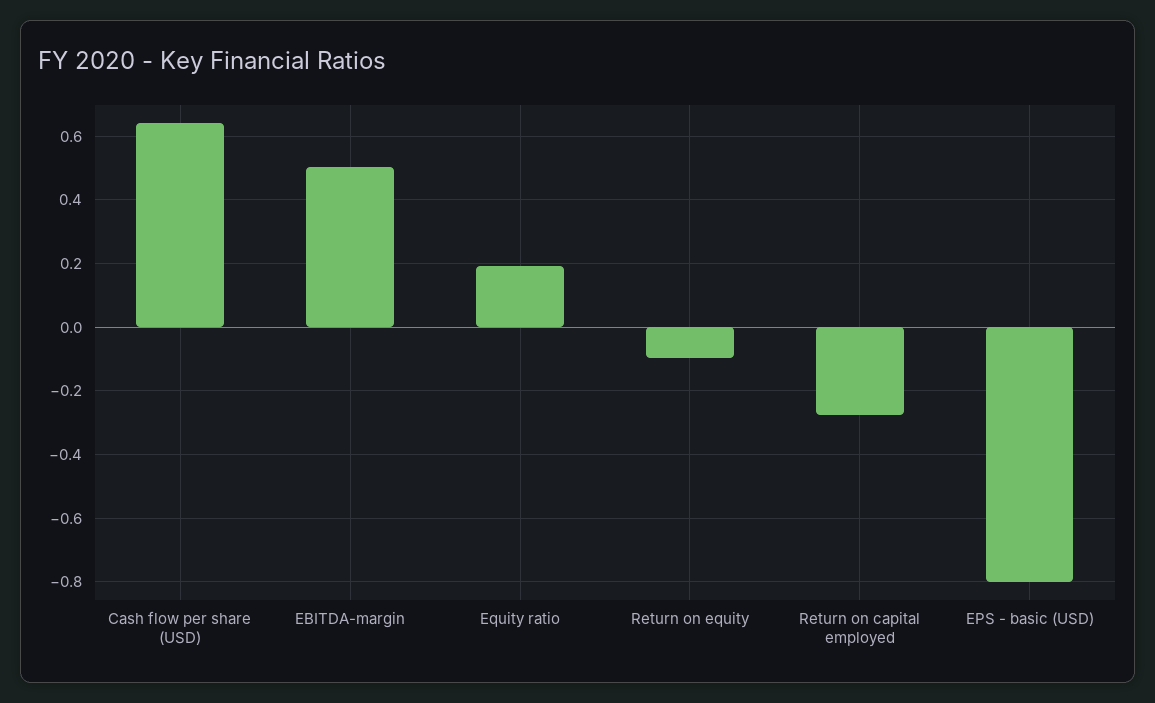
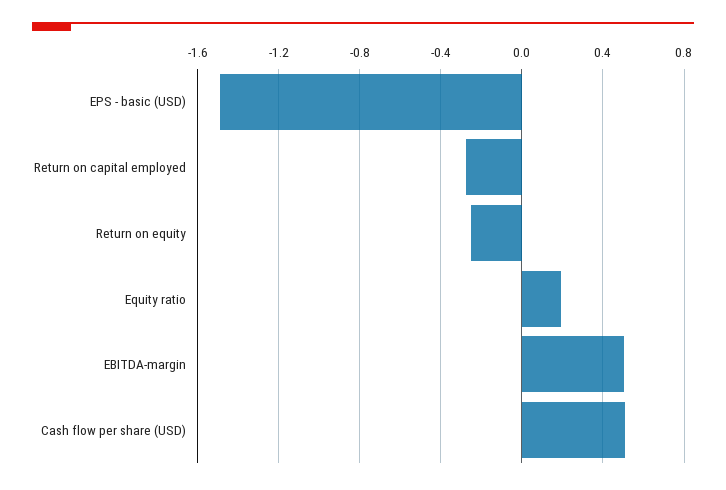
  {
-   "Cash flow per share (USD)": 0.64,
+   "Cash flow per share (USD)": 0.5,
    "EBITDA-margin": 0.5,
    "Equity ratio": 0.2,
-   "Return on equity": -0.1,
+   "Return on equity": -0.25,
    "Return on capital employed": -0.28,
-   "EPS - basic (USD)": -0.8
+   "EPS - basic (USD)": -1.5
  }

